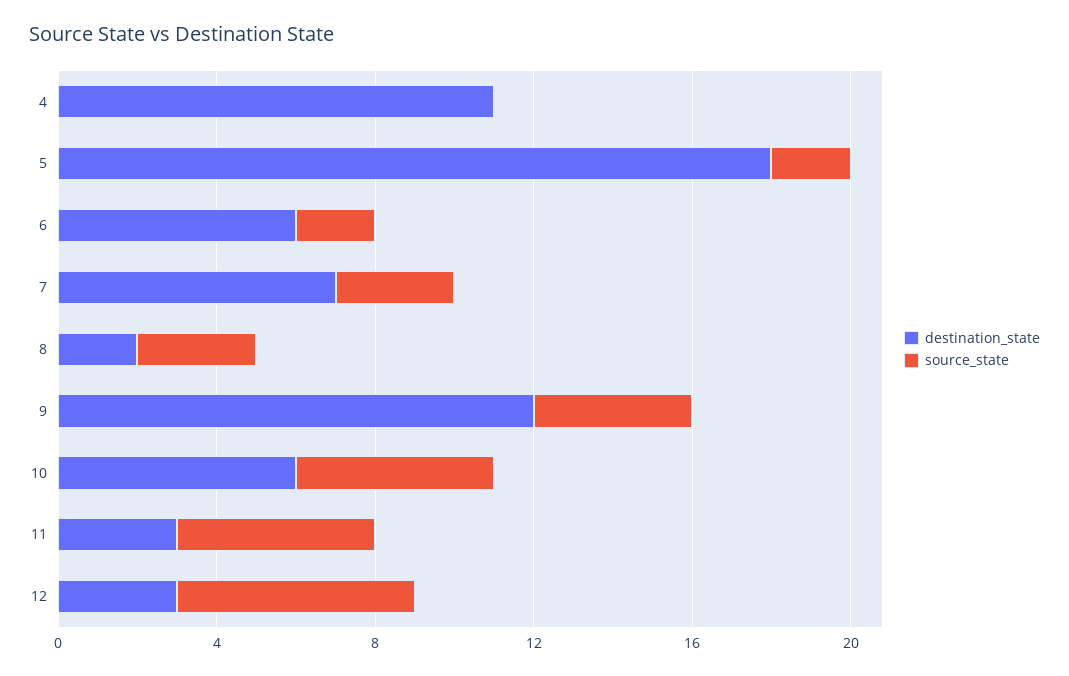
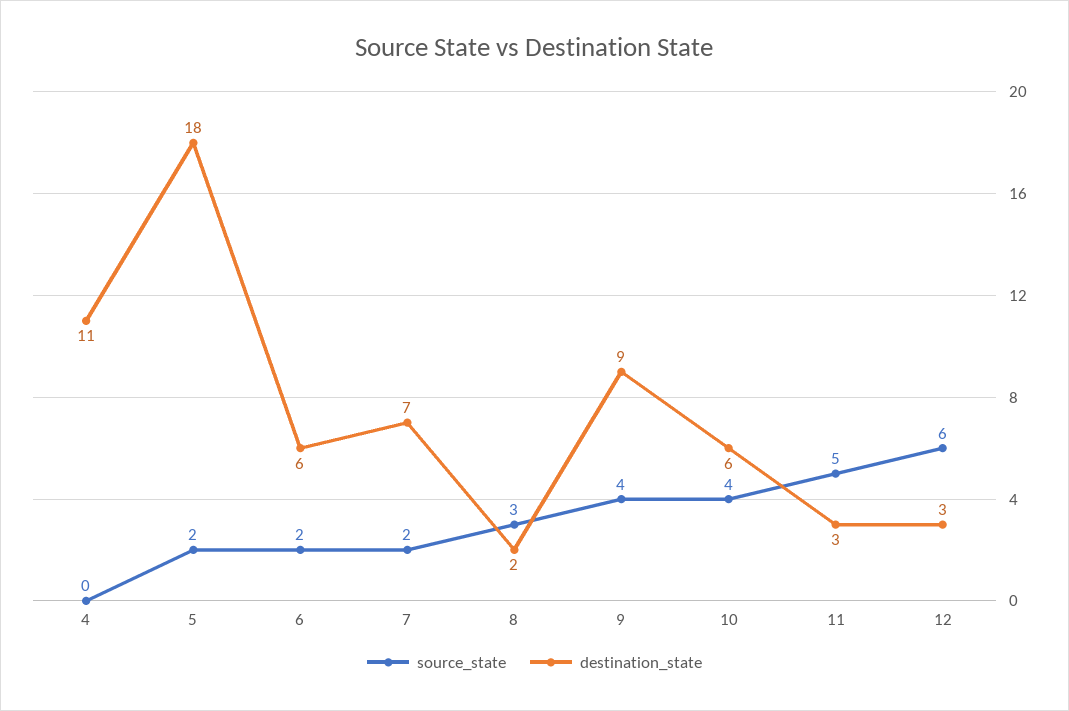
  {
    "destination_state": {
      "4": 11,
      "5": 18,
      "6": 6,
      "7": 7,
      "8": 2,
-     "9": 12,
+     "9": 9,
      "10": 6,
      "11": 3,
      "12": 3
    },
    "source_state": {
      "4": 0,
      "5": 2,
      "6": 2,
-     "7": 3,
+     "7": 2,
      "8": 3,
      "9": 4,
-     "10": 5,
+     "10": 4,
      "11": 5,
      "12": 6
    }
  }

